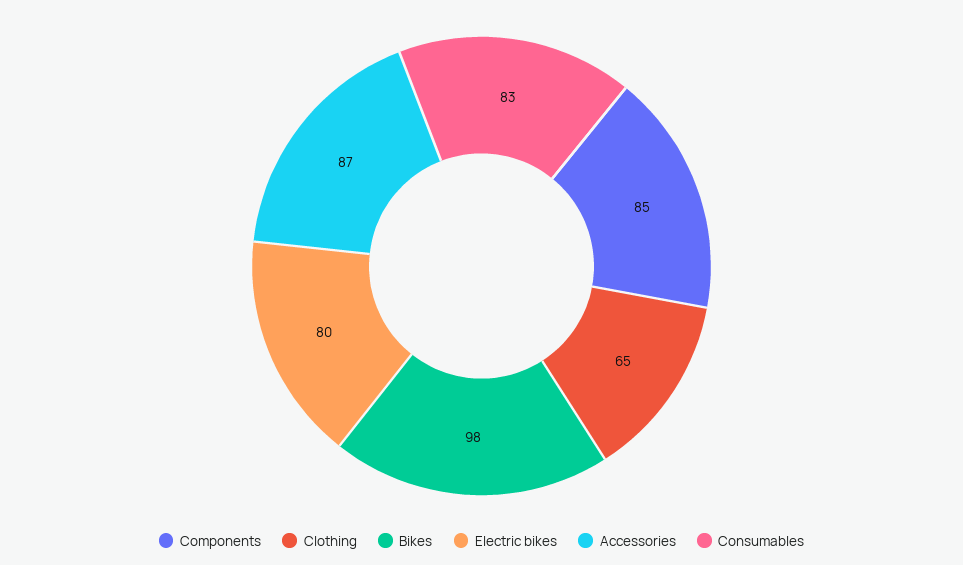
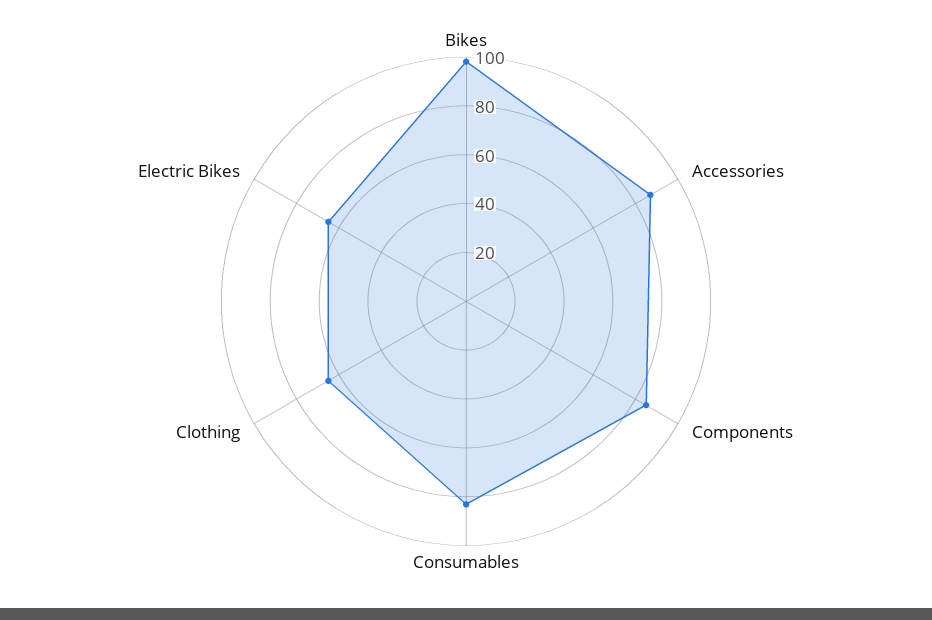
  {
    "Components": 85,
    "Clothing": 65,
    "Bikes": 98,
-   "Electric bikes": 80,
+   "Electric bikes": 65,
    "Accessories": 87,
    "Consumables": 83
  }

